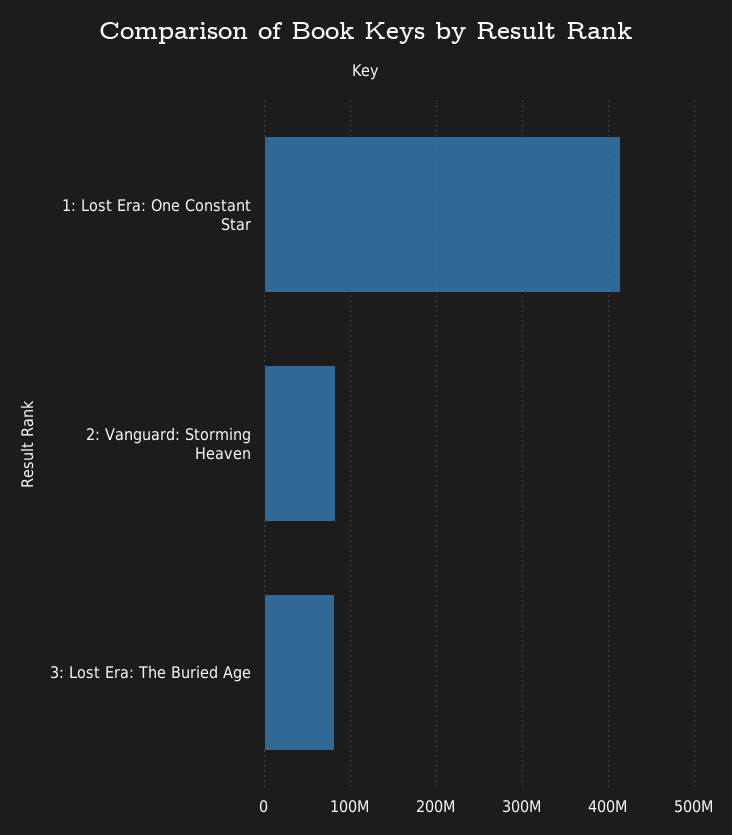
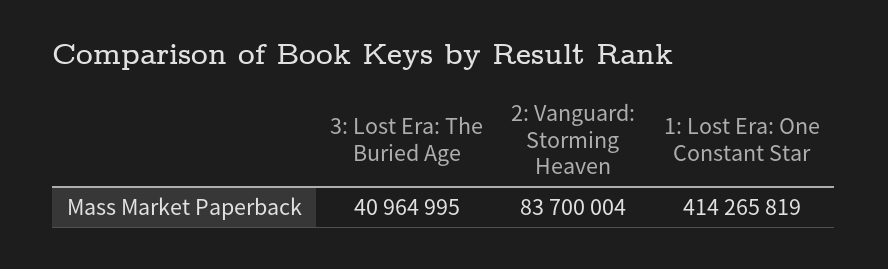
  {
    "1: Lost Era: One Constant Star": 414265819,
    "2: Vanguard: Storming Heaven": 83700004,
-   "3: Lost Era: The Buried Age": 80000000
+   "3: Lost Era: The Buried Age": 40964995
  }

